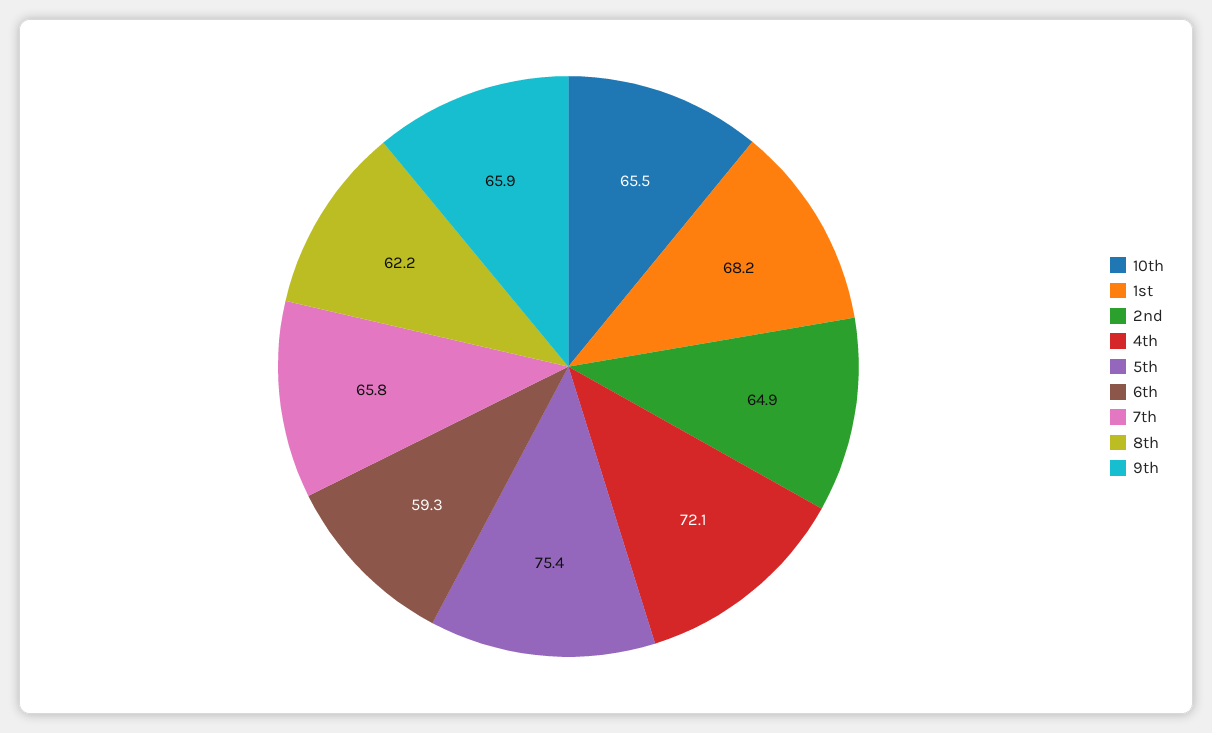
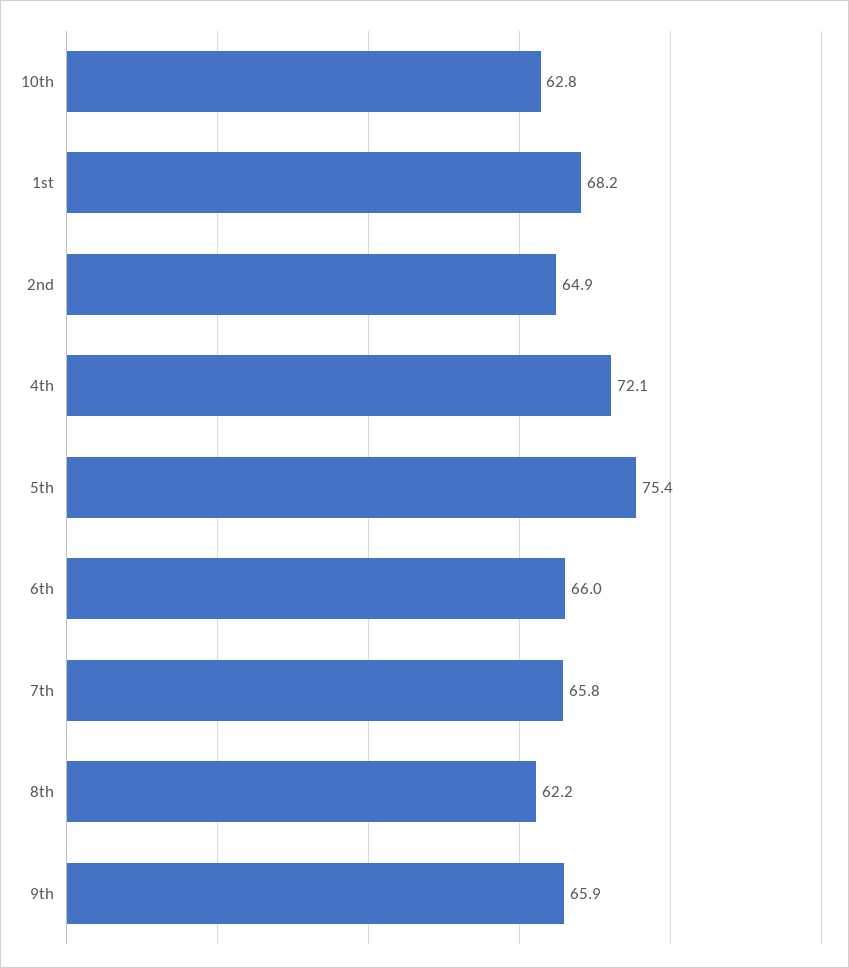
  {
-   "10th": 65.5,
+   "10th": 62.8,
    "1st": 68.2,
    "2nd": 64.9,
    "4th": 72.1,
    "5th": 75.4,
-   "6th": 59.3,
+   "6th": 66,
    "7th": 65.8,
    "8th": 62.2,
    "9th": 65.9
  }

